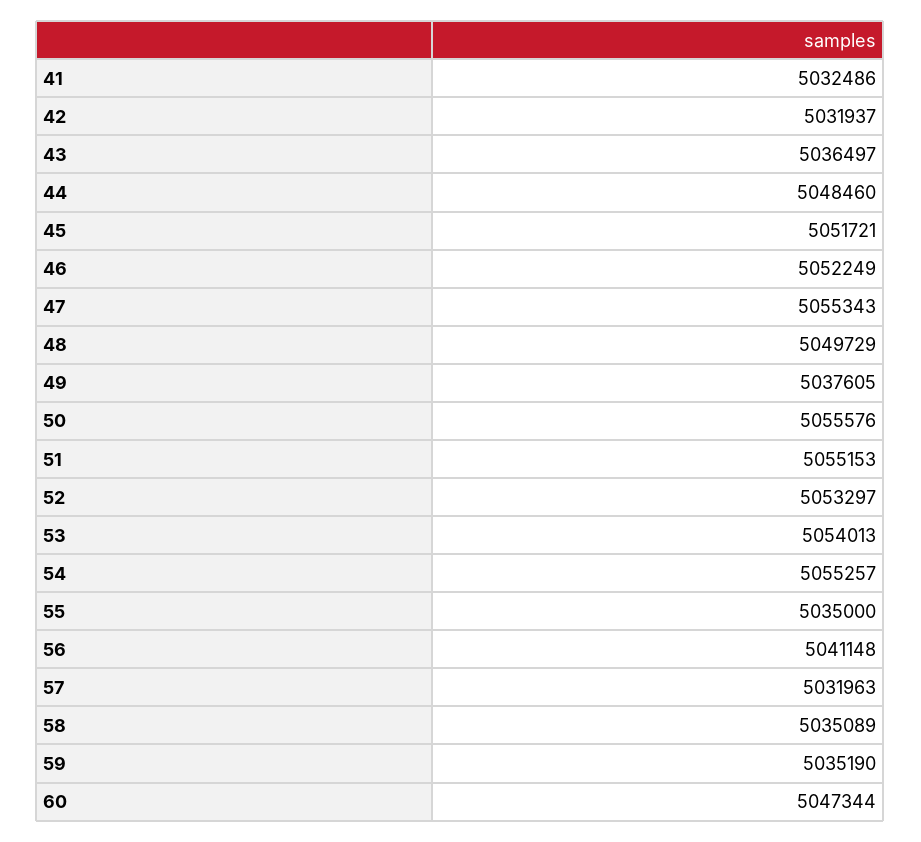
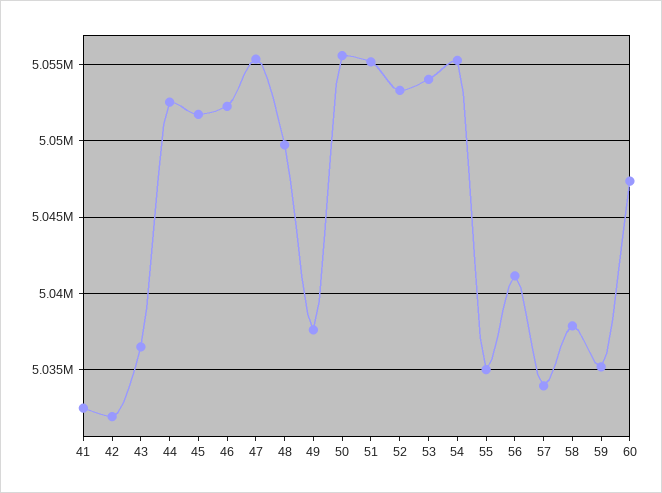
  {
    "41": 5032486,
    "42": 5031937,
    "43": 5036497,
-   "44": 5048460,
+   "44": 5052500,
    "45": 5051721,
    "46": 5052249,
    "47": 5055343,
    "48": 5049729,
    "49": 5037605,
    "50": 5055576,
    "51": 5055153,
    "52": 5053297,
    "53": 5054013,
    "54": 5055257,
    "55": 5035000,
    "56": 5041148,
-   "57": 5031963,
+   "57": 5034000,
-   "58": 5035089,
+   "58": 5038000,
    "59": 5035190,
    "60": 5047344
  }

